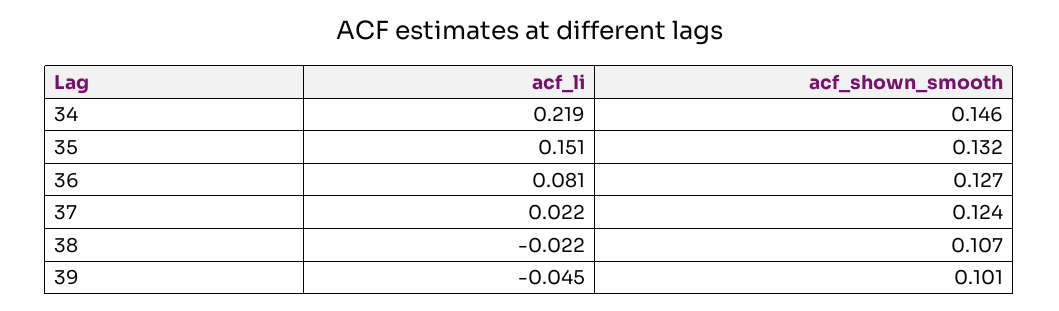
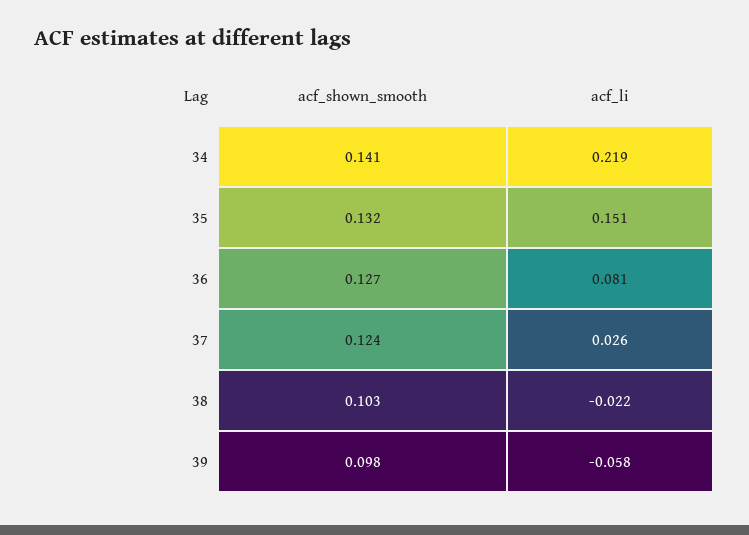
  {
    "acf_li": {
      "34": 0.219,
      "35": 0.151,
      "36": 0.081,
-     "37": 0.022,
+     "37": 0.026,
      "38": -0.022,
-     "39": -0.045
+     "39": -0.058
    },
    "acf_shown_smooth": {
-     "34": 0.146,
+     "34": 0.141,
      "35": 0.132,
      "36": 0.127,
      "37": 0.124,
-     "38": 0.107,
+     "38": 0.103,
-     "39": 0.101
+     "39": 0.098
    }
  }

